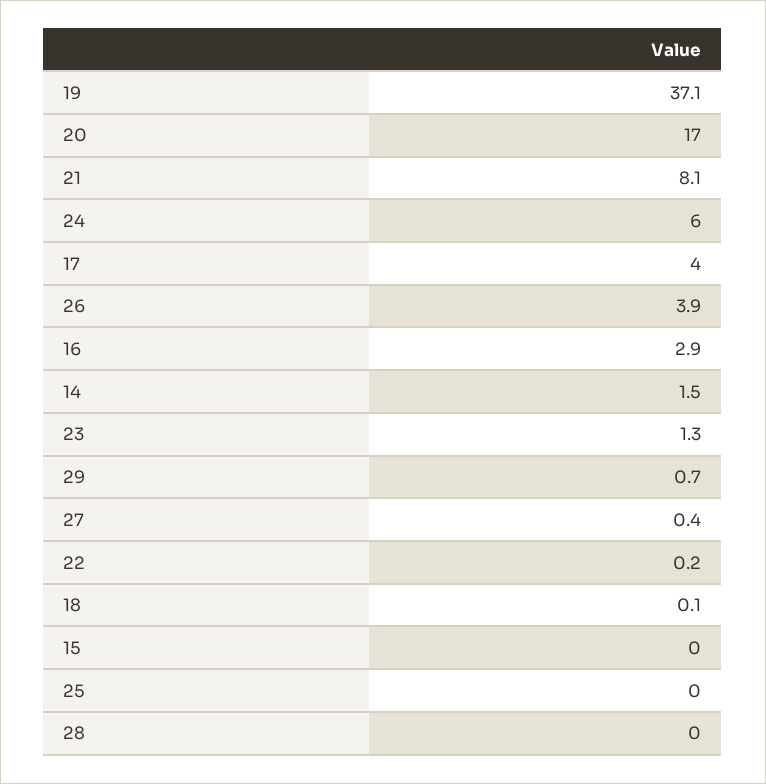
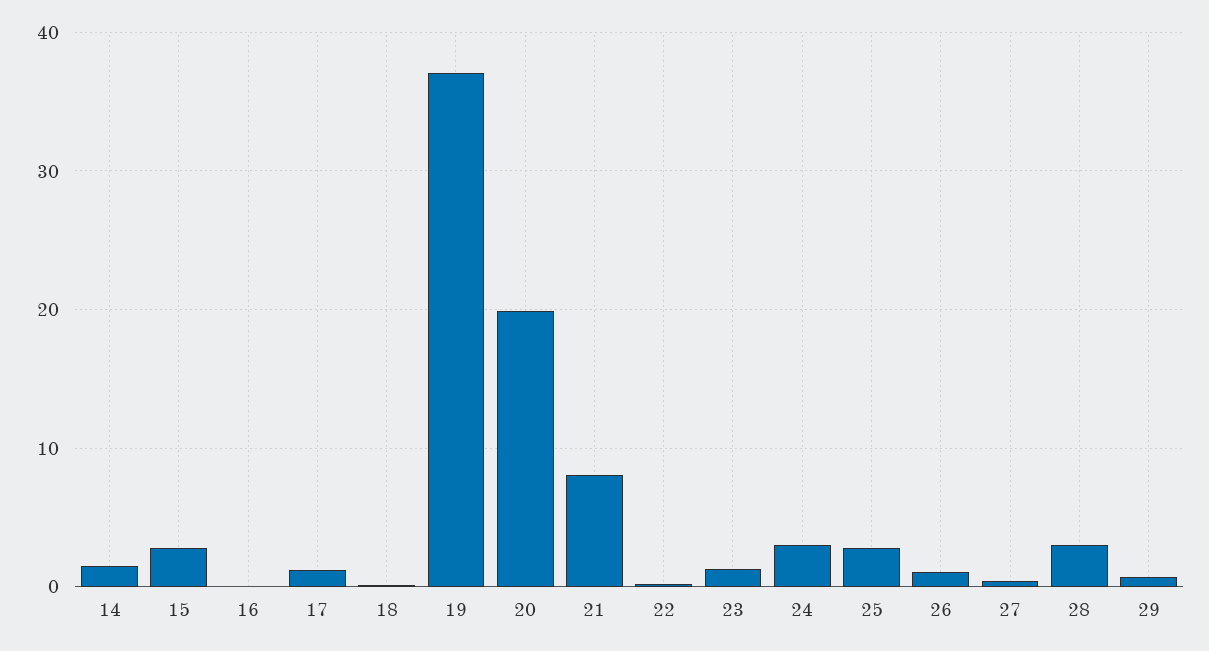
  {
    "19": 37.1,
-   "20": 17,
+   "20": 20,
    "21": 8.1,
-   "24": 6,
+   "24": 3,
-   "17": 4,
+   "17": 1,
-   "26": 3.9,
+   "26": 1,
-   "16": 2.9,
+   "16": 0,
    "14": 1.5,
    "23": 1.3,
    "29": 0.7,
    "27": 0.4,
    "22": 0.2,
    "18": 0.1,
-   "15": 0,
+   "15": 3,
-   "25": 0,
+   "25": 3,
-   "28": 0
+   "28": 3
  }

